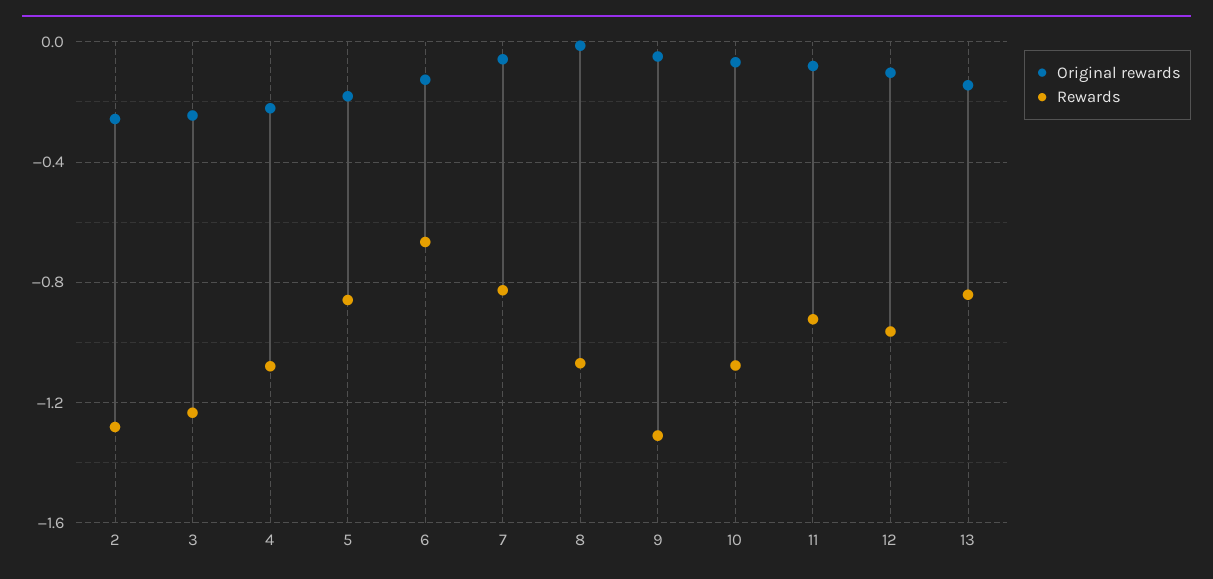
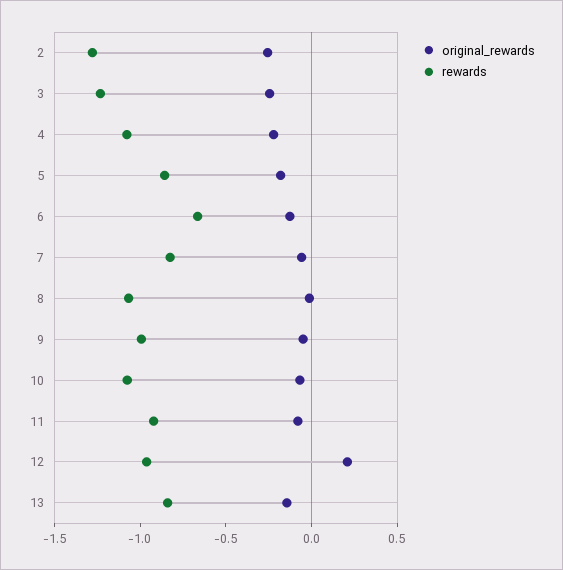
  {
    "Original rewards": {
      "2": -0.25,
      "3": -0.25,
      "4": -0.2,
      "5": -0.2,
      "6": -0.15,
      "7": -0.05,
      "8": 0,
      "9": -0.05,
      "10": -0.05,
      "11": -0.1,
-     "12": -0.1,
+     "12": 0.2,
      "13": -0.15
    },
    "Rewards": {
      "2": -1.3,
      "3": -1.25,
      "4": -1.1,
      "5": -0.85,
      "6": -0.65,
      "7": -0.85,
      "8": -1.05,
-     "9": -1.3,
+     "9": -1,
      "10": -1.1,
      "11": -0.9,
      "12": -0.95,
      "13": -0.85
    }
  }

